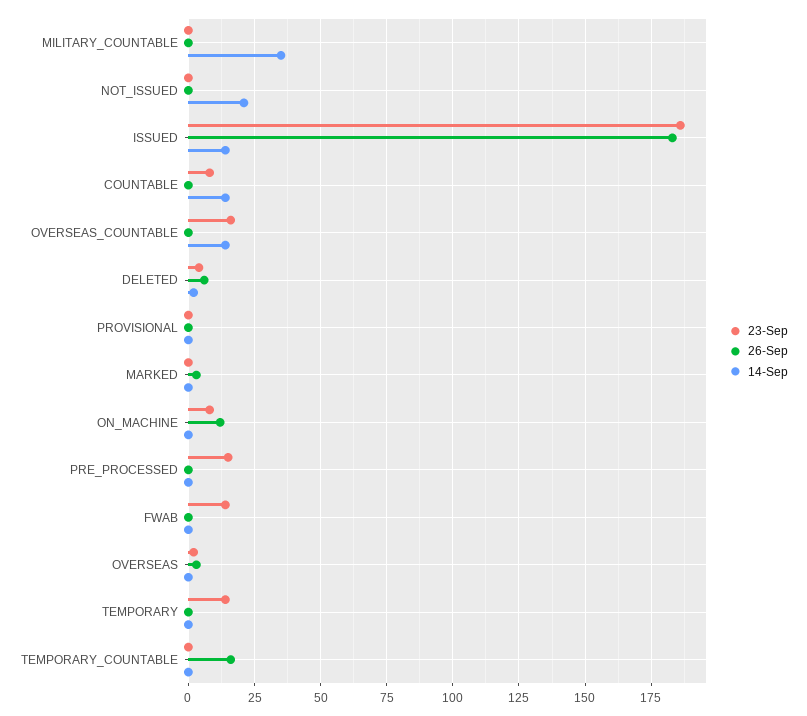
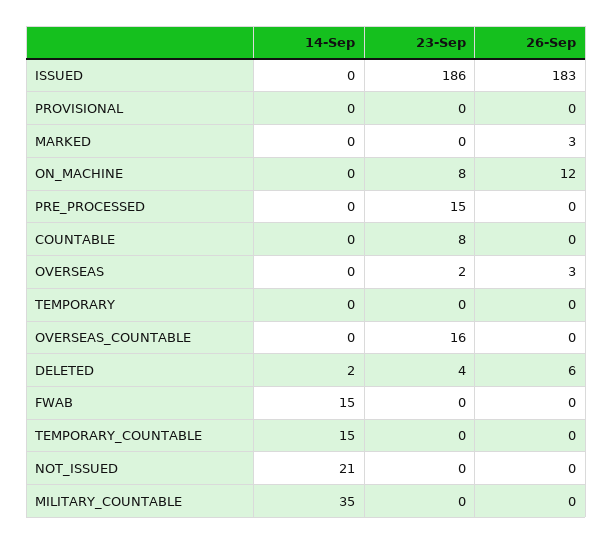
  {
    "23-Sep": {
      "MILITARY_COUNTABLE": 0,
      "NOT_ISSUED": 0,
      "ISSUED": 186,
      "COUNTABLE": 8,
      "OVERSEAS_COUNTABLE": 16,
      "DELETED": 4,
      "PROVISIONAL": 0,
      "MARKED": 0,
      "ON_MACHINE": 8,
      "PRE_PROCESSED": 15,
-     "FWAB": 15,
+     "FWAB": 0,
      "OVERSEAS": 2,
-     "TEMPORARY": 15,
+     "TEMPORARY": 0,
      "TEMPORARY_COUNTABLE": 0
    },
    "26-Sep": {
      "MILITARY_COUNTABLE": 0,
      "NOT_ISSUED": 0,
      "ISSUED": 183,
      "COUNTABLE": 0,
      "OVERSEAS_COUNTABLE": 0,
      "DELETED": 6,
      "PROVISIONAL": 0,
      "MARKED": 3,
      "ON_MACHINE": 12,
      "PRE_PROCESSED": 0,
      "FWAB": 0,
      "OVERSEAS": 3,
      "TEMPORARY": 0,
-     "TEMPORARY_COUNTABLE": 15
+     "TEMPORARY_COUNTABLE": 0
    },
    "14-Sep": {
      "MILITARY_COUNTABLE": 35,
      "NOT_ISSUED": 21,
-     "ISSUED": 15,
+     "ISSUED": 0,
-     "COUNTABLE": 15,
+     "COUNTABLE": 0,
-     "OVERSEAS_COUNTABLE": 15,
+     "OVERSEAS_COUNTABLE": 0,
      "DELETED": 2,
      "PROVISIONAL": 0,
      "MARKED": 0,
      "ON_MACHINE": 0,
      "PRE_PROCESSED": 0,
-     "FWAB": 0,
+     "FWAB": 15,
      "OVERSEAS": 0,
      "TEMPORARY": 0,
-     "TEMPORARY_COUNTABLE": 0
+     "TEMPORARY_COUNTABLE": 15
    }
  }

